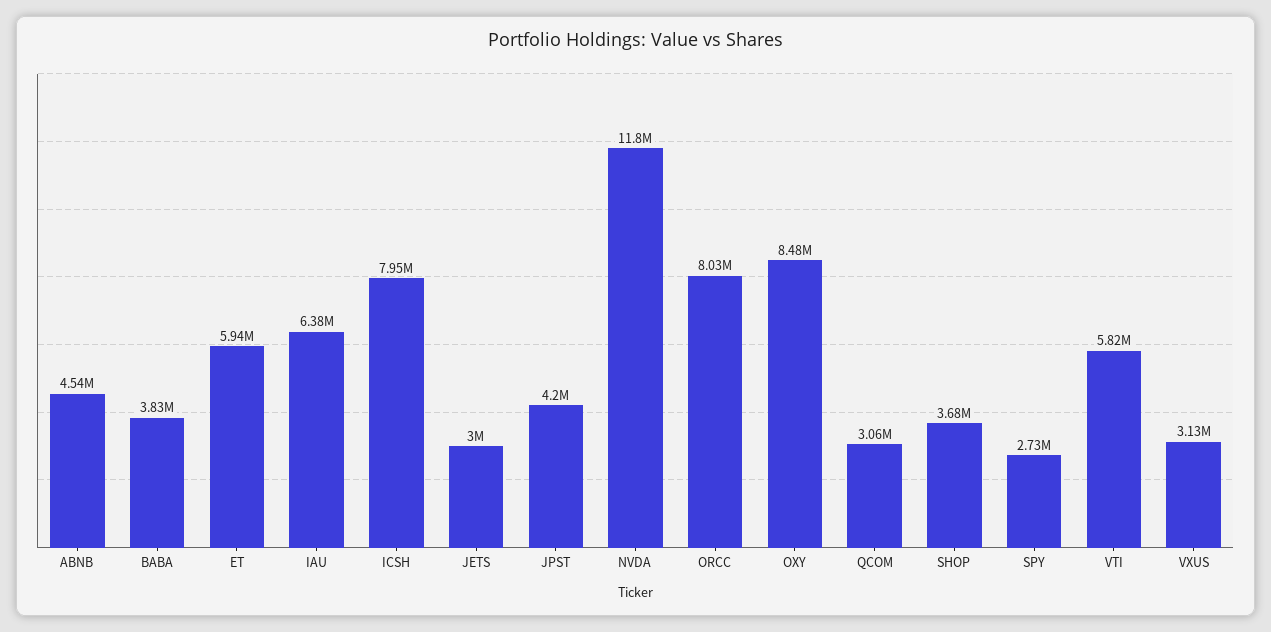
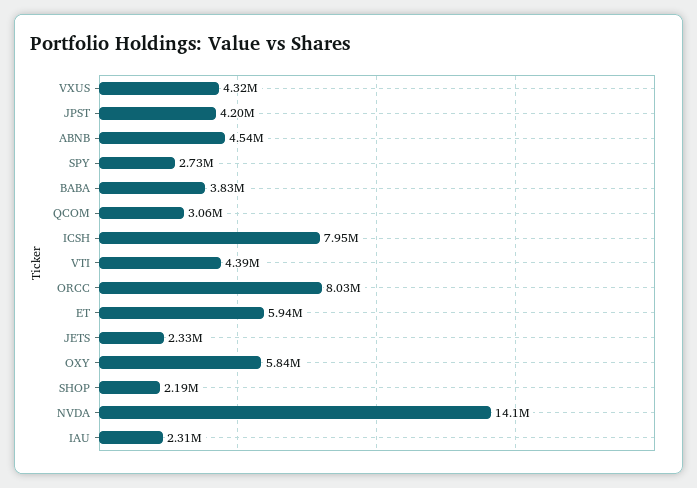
  {
    "ABNB": 4540000,
    "BABA": 3830000,
    "ET": 5940000,
-   "IAU": 6380000,
+   "IAU": 2310000,
    "ICSH": 7950000,
-   "JETS": 3000000,
+   "JETS": 2330000,
    "JPST": 4200000,
-   "NVDA": 11800000,
+   "NVDA": 14100000,
    "ORCC": 8030000,
-   "OXY": 8480000,
+   "OXY": 5840000,
    "QCOM": 3060000,
-   "SHOP": 3680000,
+   "SHOP": 2190000,
    "SPY": 2730000,
-   "VTI": 5820000,
+   "VTI": 4390000,
-   "VXUS": 3130000
+   "VXUS": 4320000
  }

